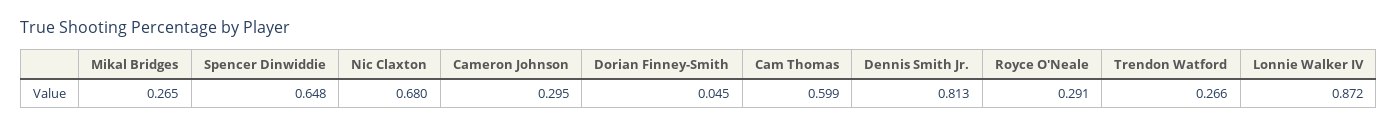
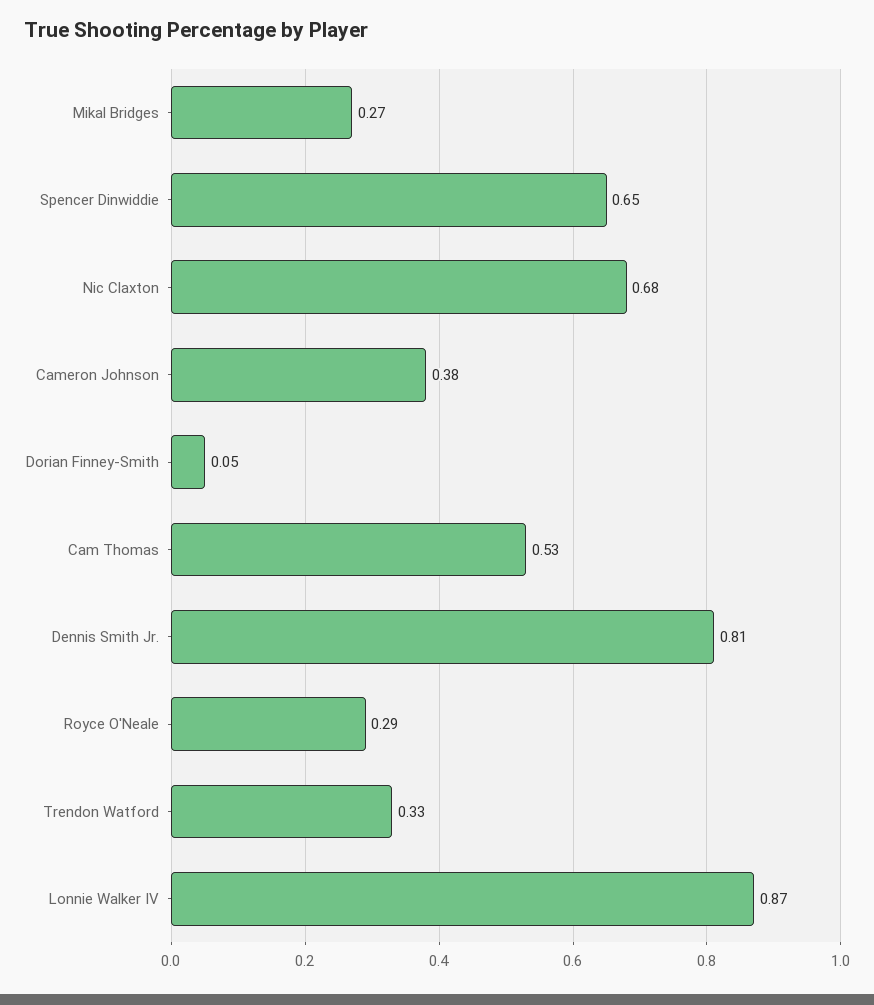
  {
    "Mikal Bridges": 0.265,
    "Spencer Dinwiddie": 0.648,
    "Nic Claxton": 0.68,
-   "Cameron Johnson": 0.295,
+   "Cameron Johnson": 0.38,
    "Dorian Finney-Smith": 0.045,
-   "Cam Thomas": 0.599,
+   "Cam Thomas": 0.53,
    "Dennis Smith Jr.": 0.813,
    "Royce O'Neale": 0.291,
-   "Trendon Watford": 0.266,
+   "Trendon Watford": 0.33,
    "Lonnie Walker IV": 0.872
  }

